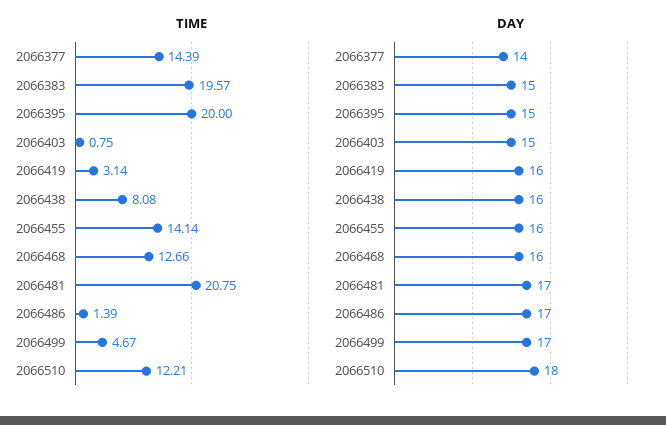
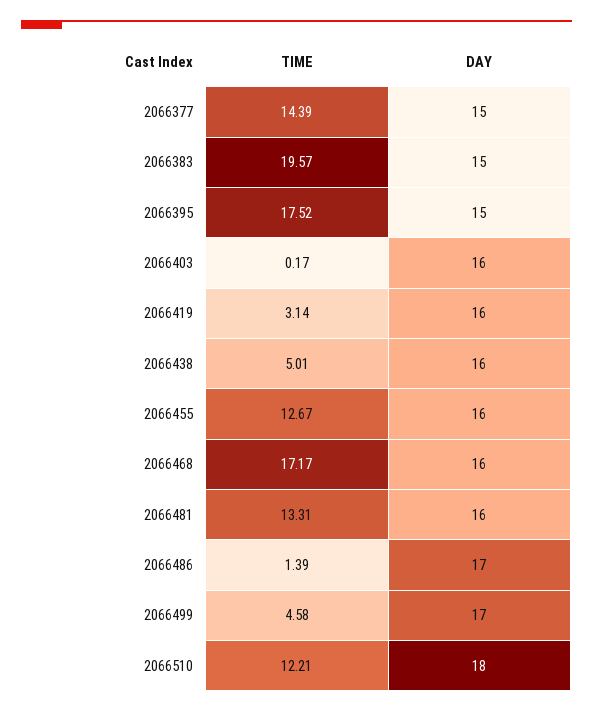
  {
    "TIME": {
      "2066377": 14.39,
      "2066383": 19.57,
-     "2066395": 20,
+     "2066395": 17.52,
-     "2066403": 0.75,
+     "2066403": 0.17,
      "2066419": 3.14,
-     "2066438": 8.08,
+     "2066438": 5.01,
-     "2066455": 14.14,
+     "2066455": 12.67,
-     "2066468": 12.66,
+     "2066468": 17.17,
-     "2066481": 20.75,
+     "2066481": 13.31,
      "2066486": 1.39,
-     "2066499": 4.67,
+     "2066499": 4.58,
      "2066510": 12.21
    },
    "DAY": {
-     "2066377": 14,
+     "2066377": 15,
      "2066383": 15,
      "2066395": 15,
-     "2066403": 15,
+     "2066403": 16,
      "2066419": 16,
      "2066438": 16,
      "2066455": 16,
      "2066468": 16,
-     "2066481": 17,
+     "2066481": 16,
      "2066486": 17,
      "2066499": 17,
      "2066510": 18
    }
  }

